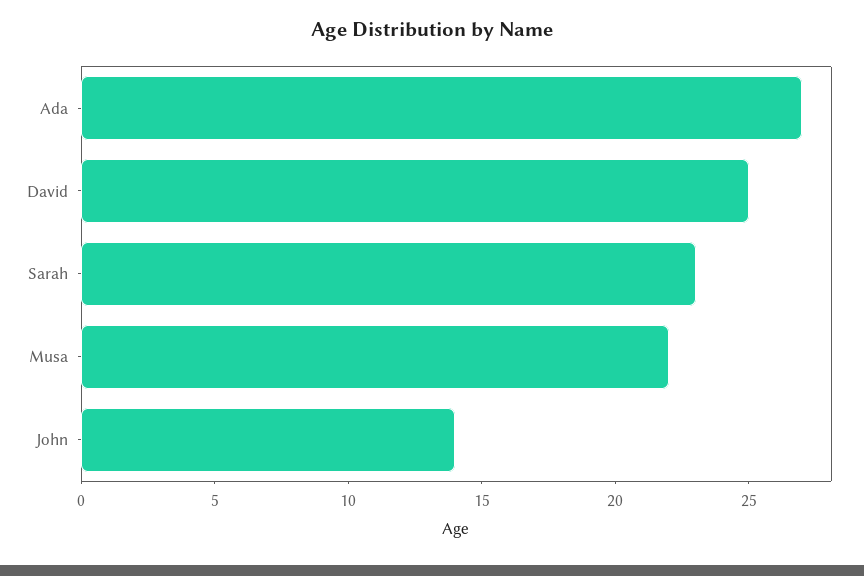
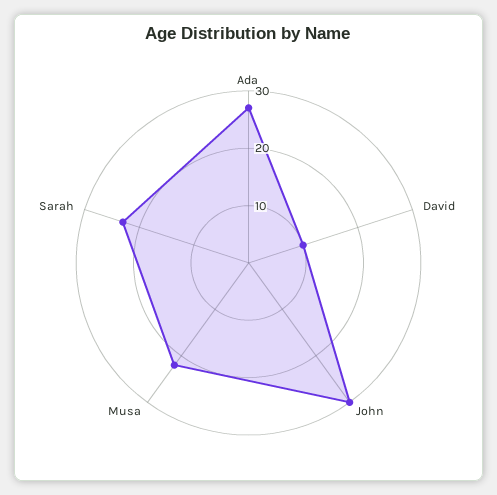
  {
    "Ada": 27,
-   "David": 25,
+   "David": 10,
    "Sarah": 23,
    "Musa": 22,
-   "John": 14
+   "John": 30
  }

